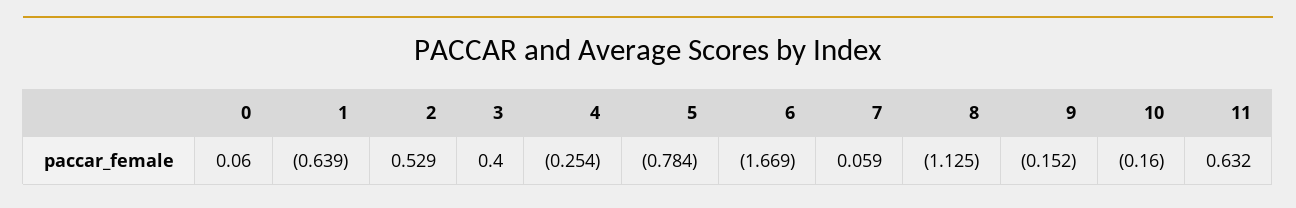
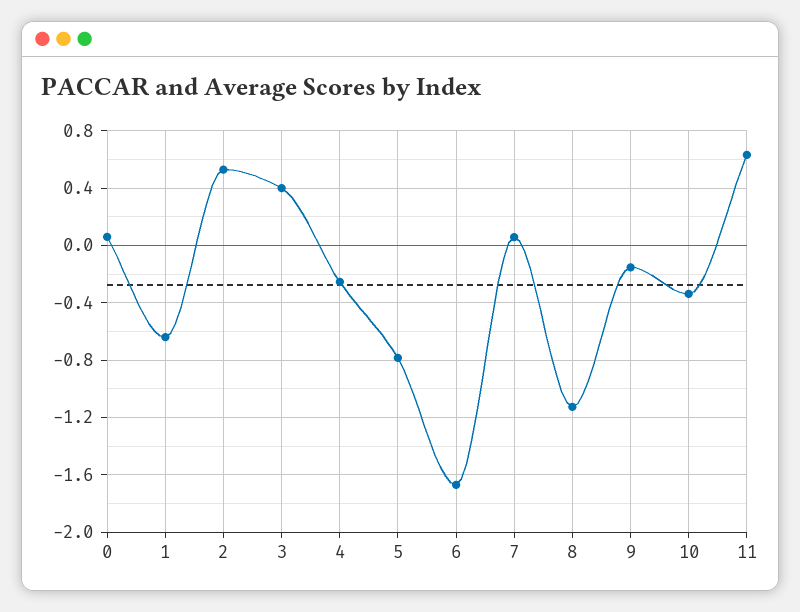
  {
    "0": 0.06,
    "1": -0.639,
    "2": 0.529,
    "3": 0.4,
    "4": -0.254,
    "5": -0.784,
    "6": -1.669,
    "7": 0.059,
    "8": -1.125,
    "9": -0.152,
-   "10": -0.16,
+   "10": -0.35,
    "11": 0.632
  }

